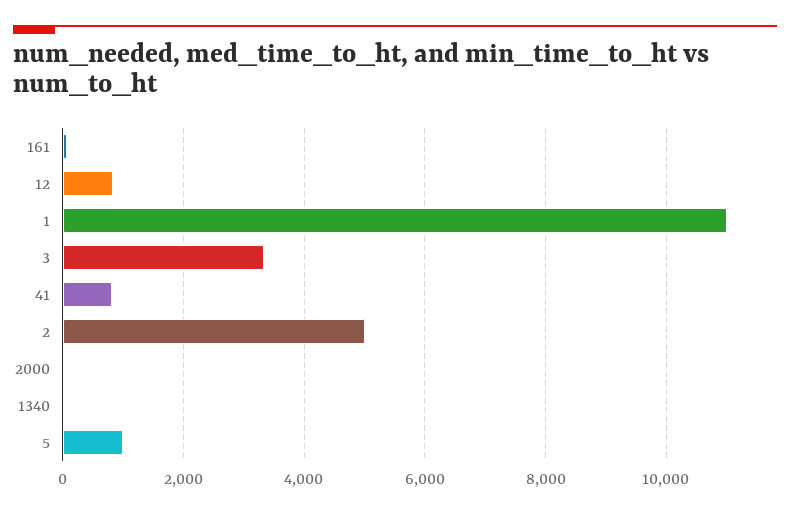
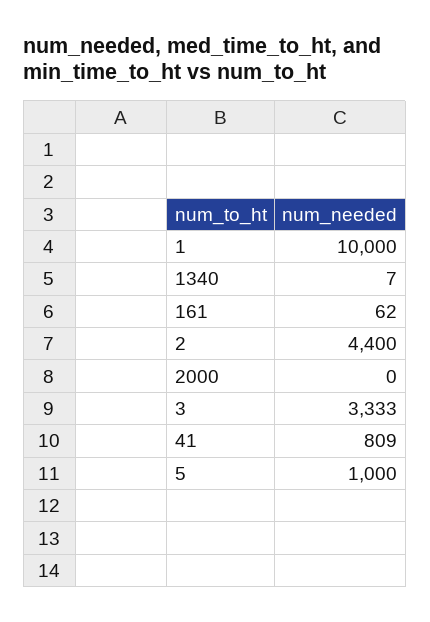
  {
    "161": 62,
-   "12": 800,
-   "1": 11000,
+   "1": 10000,
    "3": 3333,
    "41": 809,
-   "2": 5000,
+   "2": 4400,
    "2000": 0,
    "1340": 7,
    "5": 1000
  }

